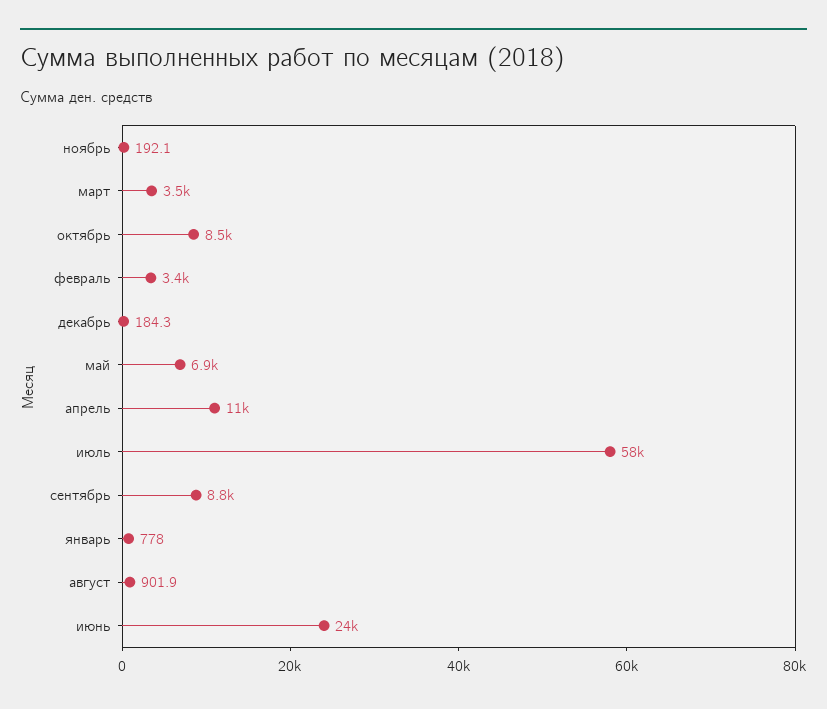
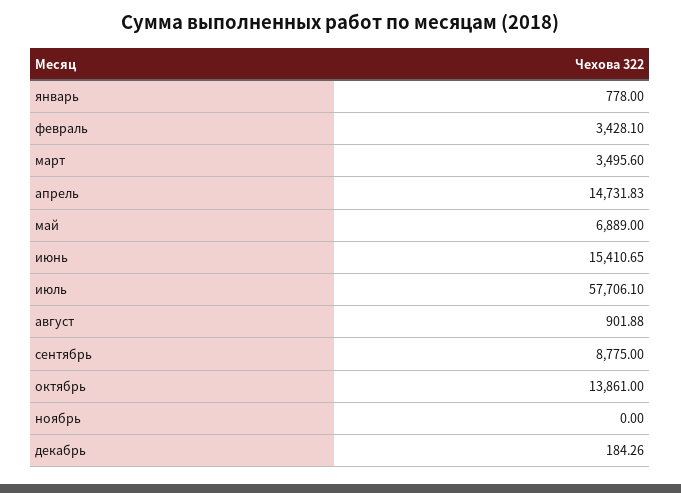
  {
-   "ноябрь": 192.1,
+   "ноябрь": 0,
    "март": 3495.6,
-   "октябрь": 8500,
+   "октябрь": 13861,
    "февраль": 3428.1,
    "декабрь": 184.26,
    "май": 6889,
-   "апрель": 11000,
+   "апрель": 14731.83,
    "июль": 57706.1,
    "сентябрь": 8775,
    "январь": 778,
    "август": 901.88,
-   "июнь": 24000
+   "июнь": 15410.65
  }

